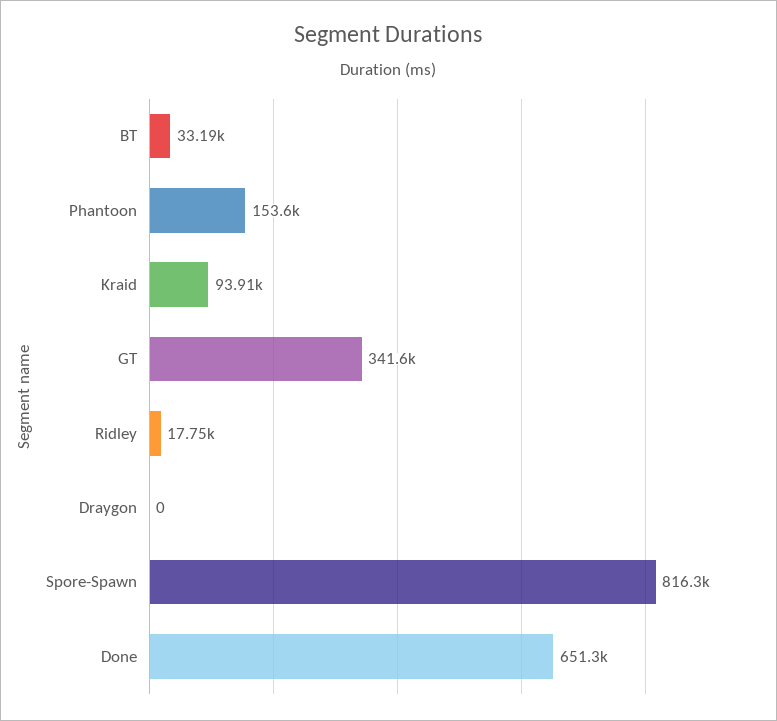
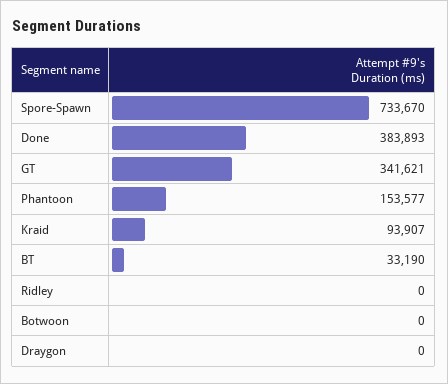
  {
    "BT": 33190,
    "Phantoon": 153577,
    "Kraid": 93907,
    "GT": 341621,
-   "Ridley": 17750,
+   "Ridley": 0,
    "Draygon": 0,
-   "Spore-Spawn": 816300,
+   "Spore-Spawn": 733670,
-   "Done": 651300
+   "Done": 383893,
+   "Botwoon": 0
  }

